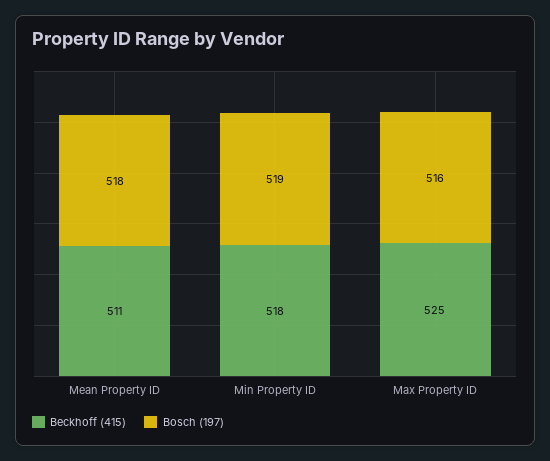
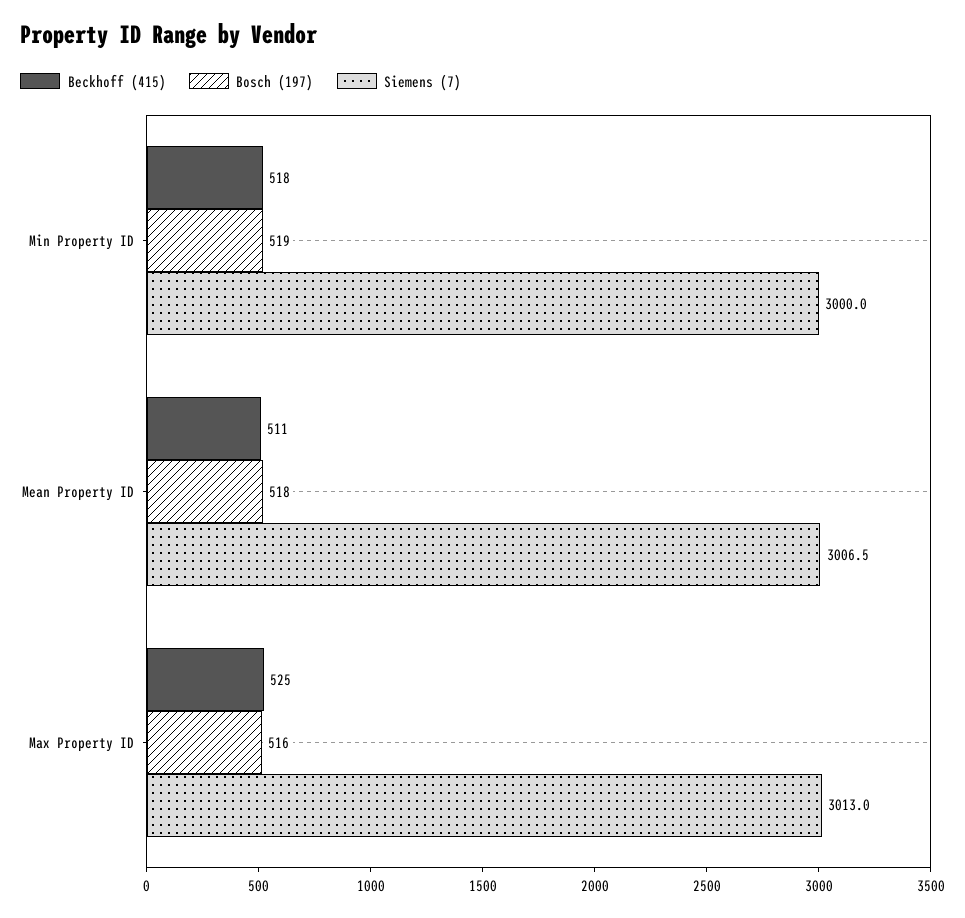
  {
    "Beckhoff (415)": {
      "Mean Property ID": 511,
      "Min Property ID": 518,
      "Max Property ID": 525
    },
    "Bosch (197)": {
      "Mean Property ID": 518,
      "Min Property ID": 519,
      "Max Property ID": 516
-   }
+   },
+   "Siemens (7)": {
+     "Min Property ID": 3000,
+     "Mean Property ID": 3006.5,
+     "Max Property ID": 3013
+   }
  }

